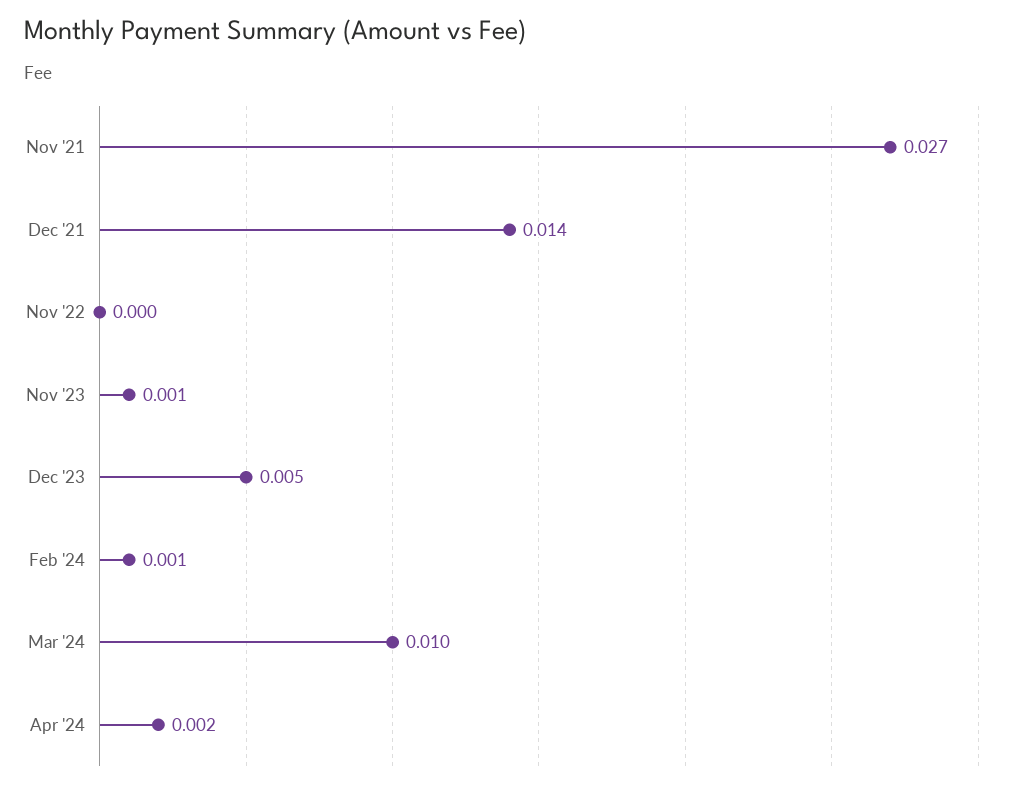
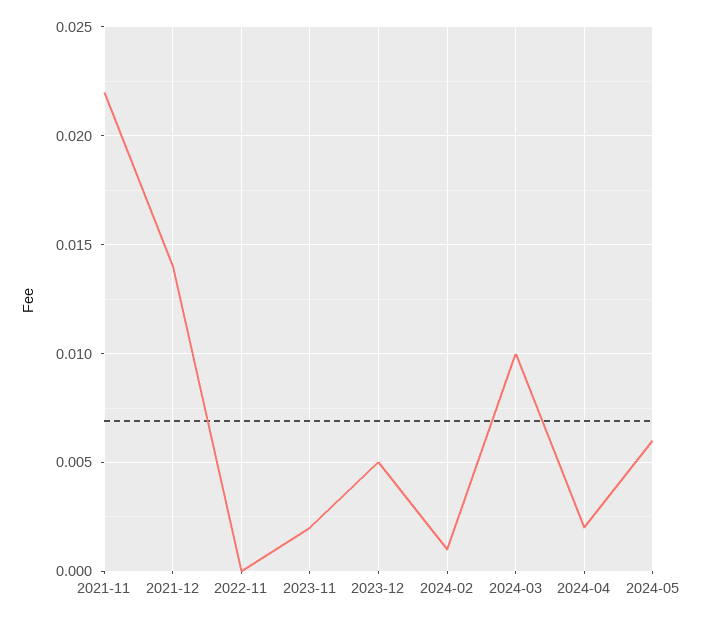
  {
-   "Nov '21": 0.027,
+   "Nov '21": 0.022,
    "Dec '21": 0.014,
    "Nov '22": 0,
-   "Nov '23": 0.001,
+   "Nov '23": 0.002,
    "Dec '23": 0.005,
    "Feb '24": 0.001,
    "Mar '24": 0.01,
-   "Apr '24": 0.002
+   "Apr '24": 0.002,
+   "2024-05": 0.006
  }

